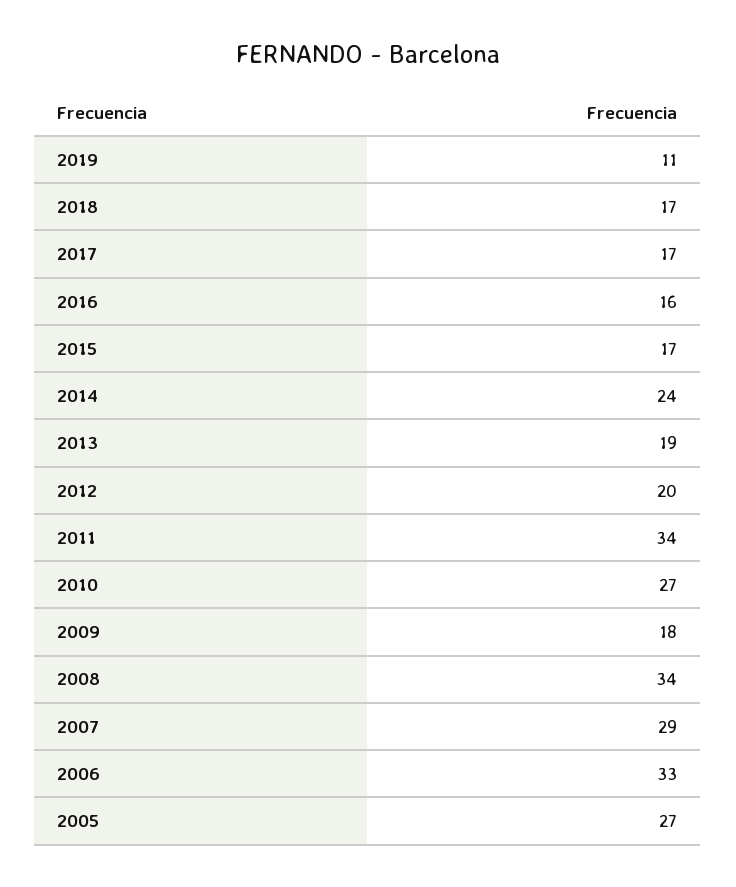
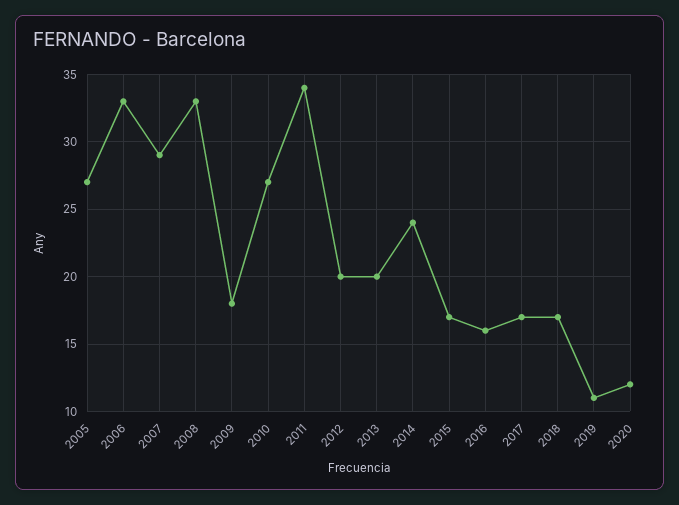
  {
    "2019": 11,
    "2018": 17,
    "2017": 17,
    "2016": 16,
    "2015": 17,
    "2014": 24,
-   "2013": 19,
+   "2013": 20,
    "2012": 20,
    "2011": 34,
    "2010": 27,
    "2009": 18,
-   "2008": 34,
+   "2008": 33,
    "2007": 29,
    "2006": 33,
-   "2005": 27
+   "2005": 27,
+   "2020": 12
  }

